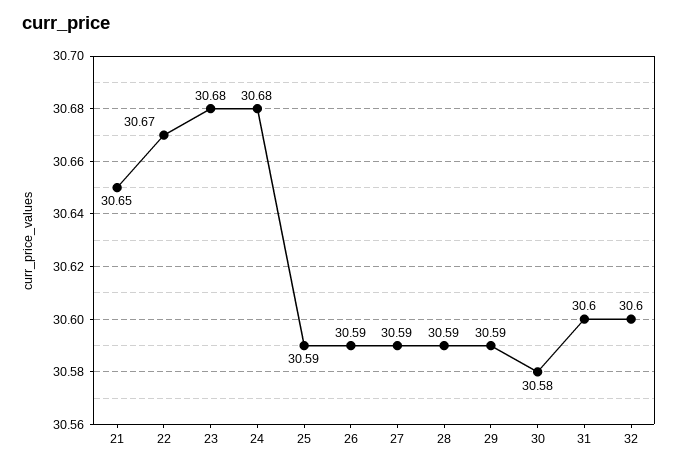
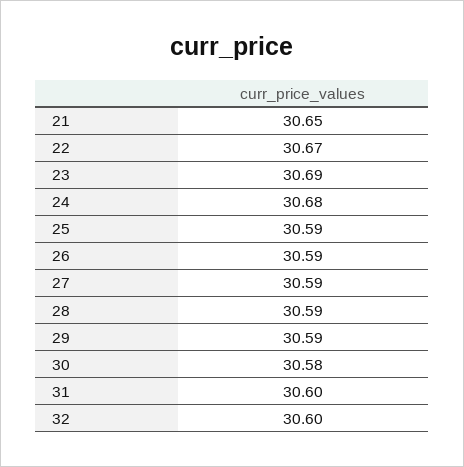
  {
    "21": 30.65,
    "22": 30.67,
-   "23": 30.68,
+   "23": 30.69,
    "24": 30.68,
    "25": 30.59,
    "26": 30.59,
    "27": 30.59,
    "28": 30.59,
    "29": 30.59,
    "30": 30.58,
    "31": 30.6,
    "32": 30.6
  }

